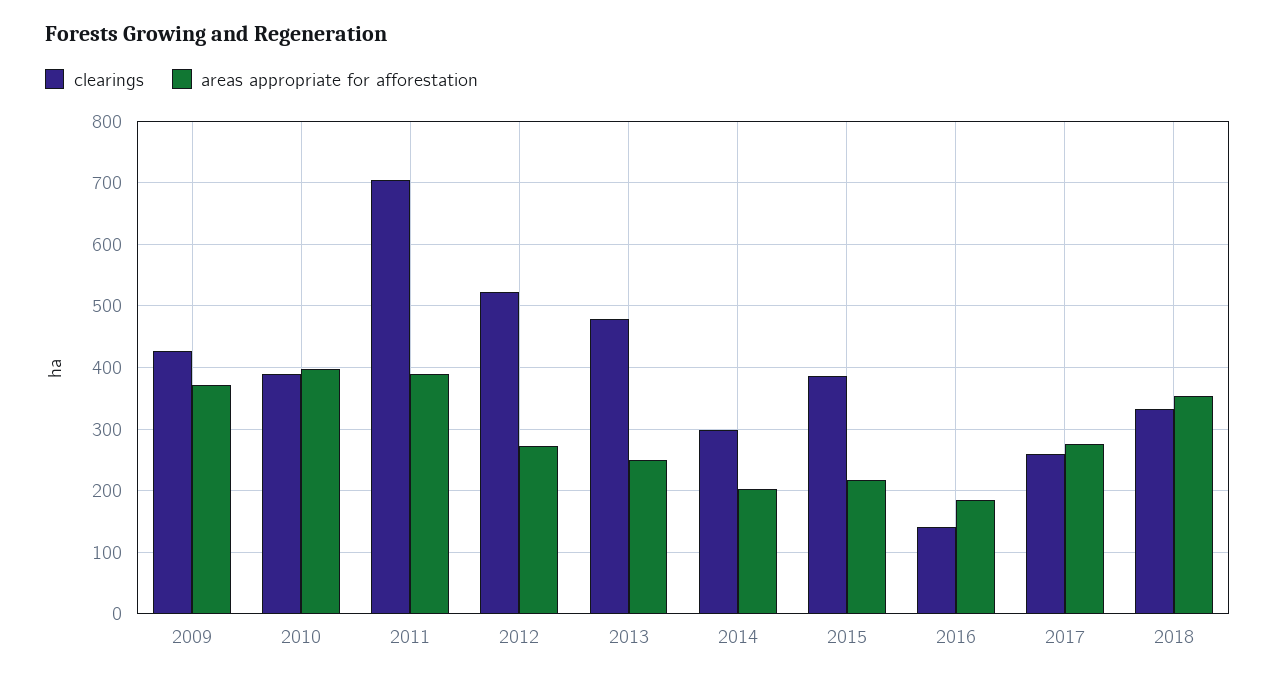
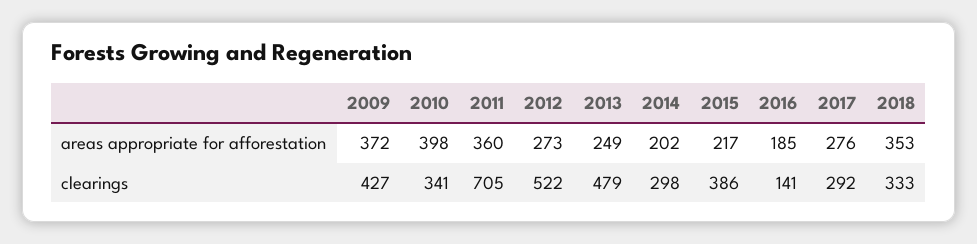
  {
    "clearings": {
      "2009": 427,
-     "2010": 390,
+     "2010": 341,
      "2011": 705,
      "2012": 522,
      "2013": 479,
      "2014": 298,
      "2015": 386,
      "2016": 141,
-     "2017": 260,
+     "2017": 292,
      "2018": 333
    },
    "areas appropriate for afforestation": {
      "2009": 372,
      "2010": 398,
-     "2011": 390,
+     "2011": 360,
      "2012": 273,
      "2013": 249,
      "2014": 202,
      "2015": 217,
      "2016": 185,
      "2017": 276,
      "2018": 353
    }
  }

